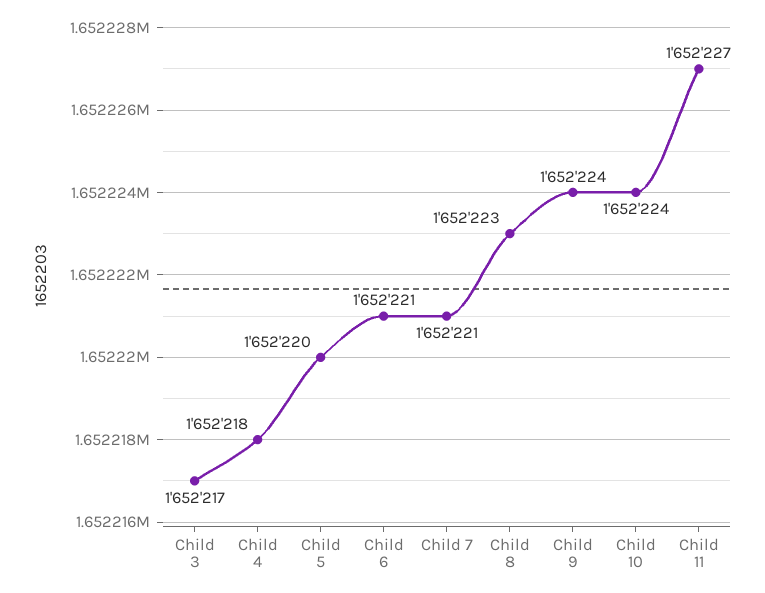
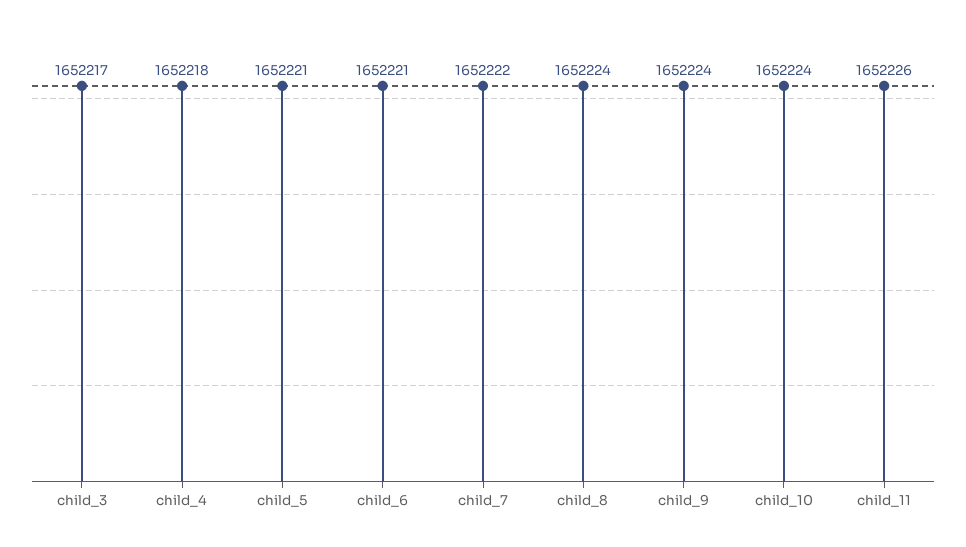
  {
    "Child 3": 1652217,
    "Child 4": 1652218,
-   "Child 5": 1652220,
+   "Child 5": 1652221,
    "Child 6": 1652221,
-   "Child 7": 1652221,
+   "Child 7": 1652222,
-   "Child 8": 1652223,
+   "Child 8": 1652224,
    "Child 9": 1652224,
    "Child 10": 1652224,
-   "Child 11": 1652227
+   "Child 11": 1652226
  }

